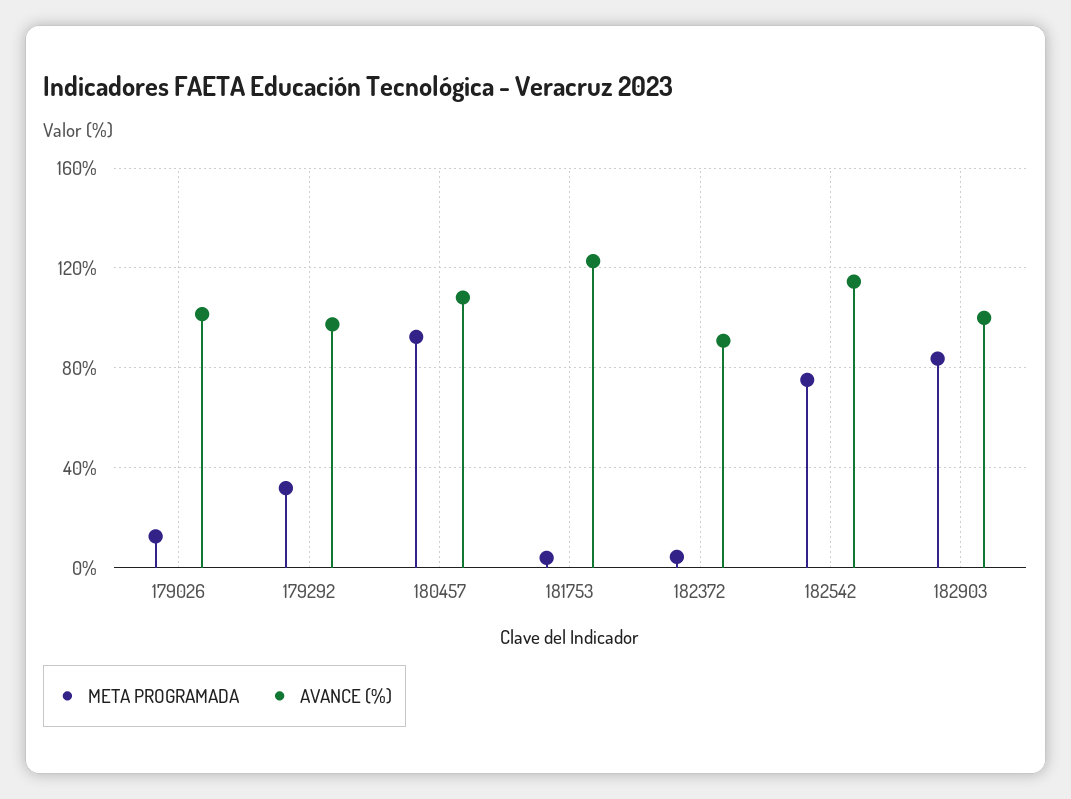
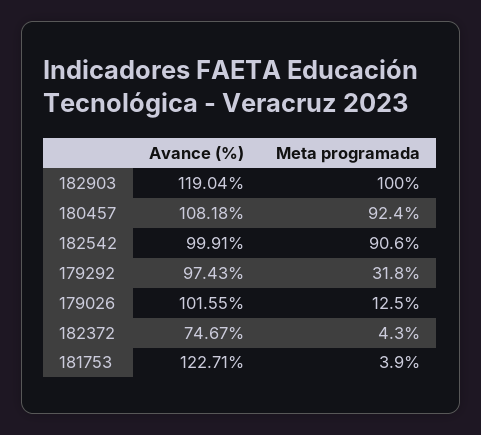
  {
    "META PROGRAMADA": {
      "179026": 12.5,
      "179292": 31.8,
      "180457": 92.4,
      "181753": 3.9,
      "182372": 4.3,
-     "182542": 75,
+     "182542": 90.6,
-     "182903": 85
+     "182903": 100
    },
    "AVANCE (%)": {
      "179026": 101.55,
      "179292": 97.43,
      "180457": 108.18,
      "181753": 122.71,
-     "182372": 90,
+     "182372": 74.67,
-     "182542": 115,
+     "182542": 99.91,
-     "182903": 100
+     "182903": 119.04
    }
  }

